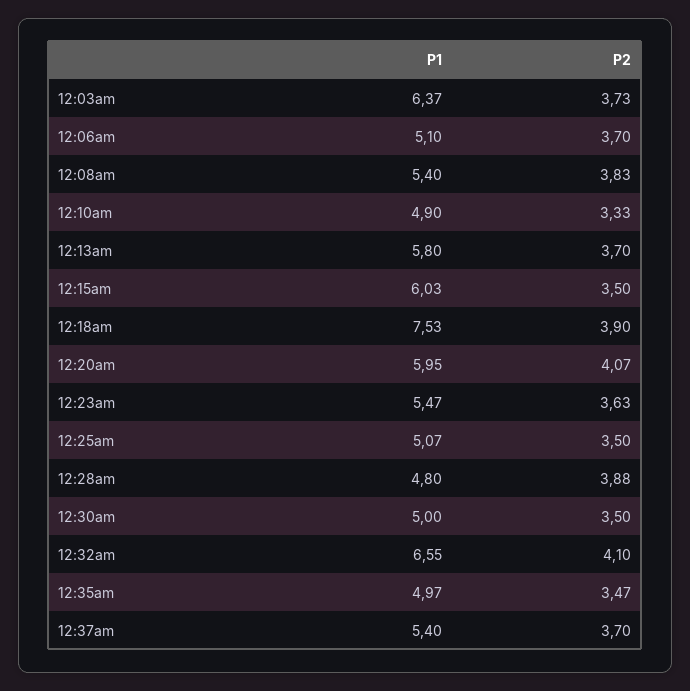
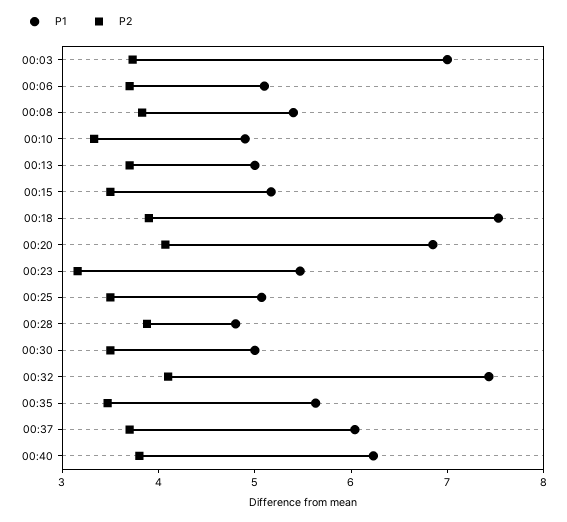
  {
    "P1": {
-     "12:03am": 6.37,
+     "12:03am": 7,
      "12:06am": 5.1,
      "12:08am": 5.4,
      "12:10am": 4.9,
-     "12:13am": 5.8,
+     "12:13am": 5,
-     "12:15am": 6.03,
+     "12:15am": 5.2,
      "12:18am": 7.53,
-     "12:20am": 5.95,
+     "12:20am": 6.8,
      "12:23am": 5.47,
      "12:25am": 5.07,
      "12:28am": 4.8,
      "12:30am": 5,
-     "12:32am": 6.55,
+     "12:32am": 7.4,
-     "12:35am": 4.97,
+     "12:35am": 5.6,
-     "12:37am": 5.4
+     "12:37am": 6,
+     "00:40": 6.2
    },
    "P2": {
      "12:03am": 3.73,
      "12:06am": 3.7,
      "12:08am": 3.83,
      "12:10am": 3.33,
      "12:13am": 3.7,
      "12:15am": 3.5,
      "12:18am": 3.9,
      "12:20am": 4.07,
-     "12:23am": 3.63,
+     "12:23am": 3.2,
      "12:25am": 3.5,
      "12:28am": 3.88,
      "12:30am": 3.5,
      "12:32am": 4.1,
      "12:35am": 3.47,
-     "12:37am": 3.7
+     "12:37am": 3.7,
+     "00:40": 3.8
    }
  }

